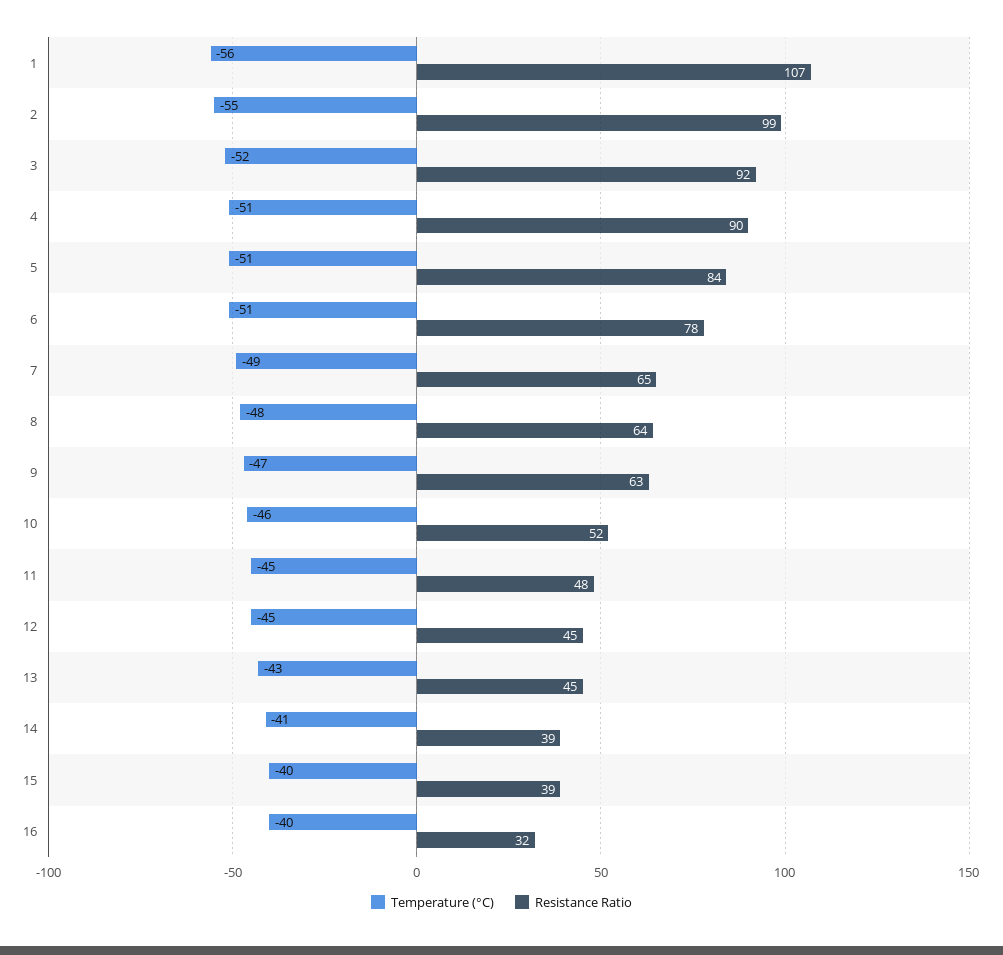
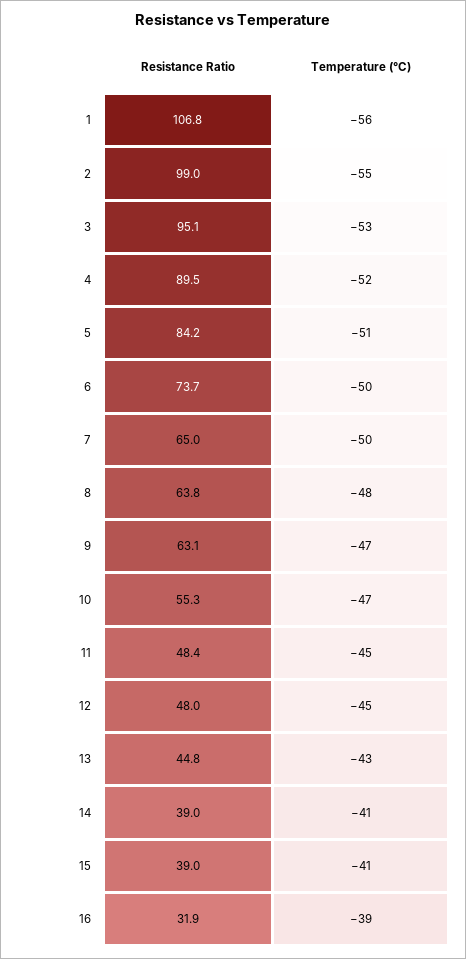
  {
    "Temperature (°C)": {
      "1": -56,
      "2": -55,
-     "3": -52,
+     "3": -53,
-     "4": -51,
+     "4": -52,
      "5": -51,
-     "6": -51,
+     "6": -50,
-     "7": -49,
+     "7": -50,
      "8": -48,
      "9": -47,
-     "10": -46,
+     "10": -47,
      "11": -45,
      "12": -45,
      "13": -43,
      "14": -41,
-     "15": -40,
+     "15": -41,
-     "16": -40
+     "16": -39
    },
    "Resistance Ratio": {
      "1": 106.8,
      "2": 99,
-     "3": 92,
+     "3": 95.1,
      "4": 89.5,
      "5": 84.2,
-     "6": 78,
+     "6": 73.7,
      "7": 65,
      "8": 63.8,
      "9": 63.1,
-     "10": 52,
+     "10": 55.3,
      "11": 48.4,
-     "12": 45,
+     "12": 48,
      "13": 44.8,
      "14": 39,
      "15": 39,
      "16": 31.9
    }
  }

